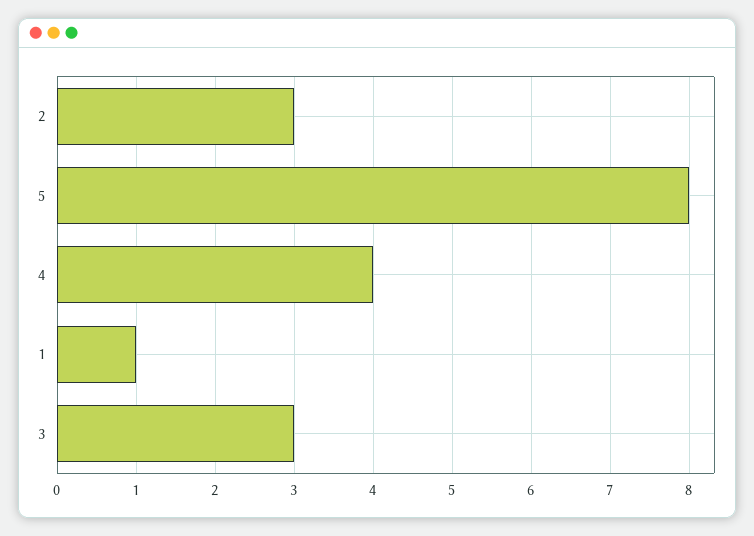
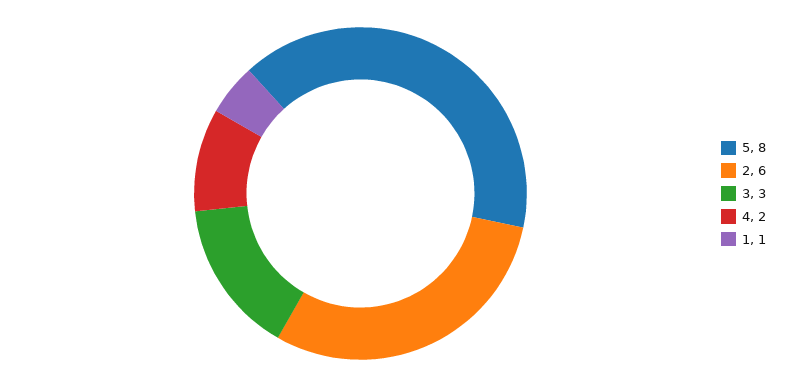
  {
-   "2": 3,
+   "2": 6,
    "5": 8,
-   "4": 4,
+   "4": 2,
    "1": 1,
    "3": 3
  }

